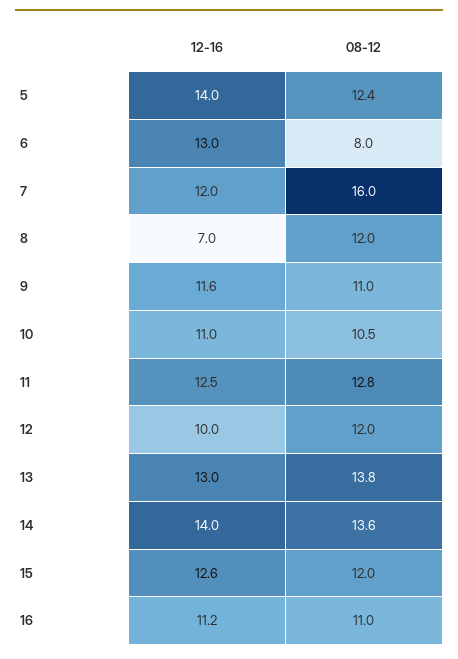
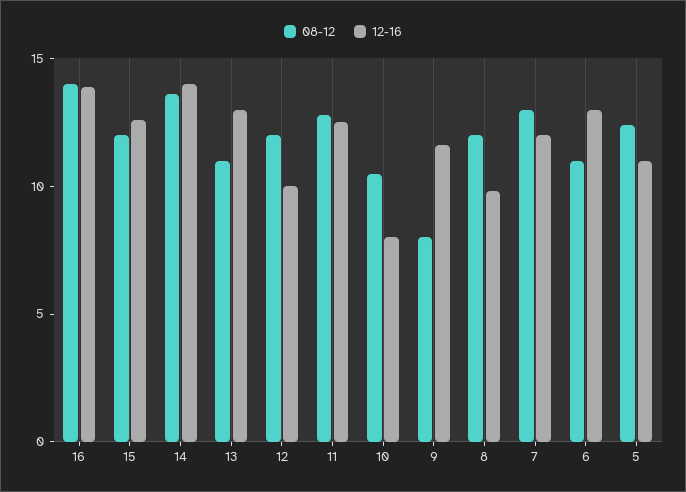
  {
    "12-16": {
-     "5": 14,
+     "5": 11,
      "6": 13,
      "7": 12,
-     "8": 7,
+     "8": 10,
      "9": 11.6,
-     "10": 11,
+     "10": 8,
      "11": 12.5,
      "12": 10,
      "13": 13,
      "14": 14,
      "15": 12.6,
-     "16": 11.2
+     "16": 14
    },
    "08-12": {
      "5": 12.4,
-     "6": 8,
+     "6": 11,
-     "7": 16,
+     "7": 13,
      "8": 12,
-     "9": 11,
+     "9": 8,
      "10": 10.5,
      "11": 12.8,
      "12": 12,
-     "13": 13.8,
+     "13": 11,
      "14": 13.6,
      "15": 12,
-     "16": 11
+     "16": 14
    }
  }

